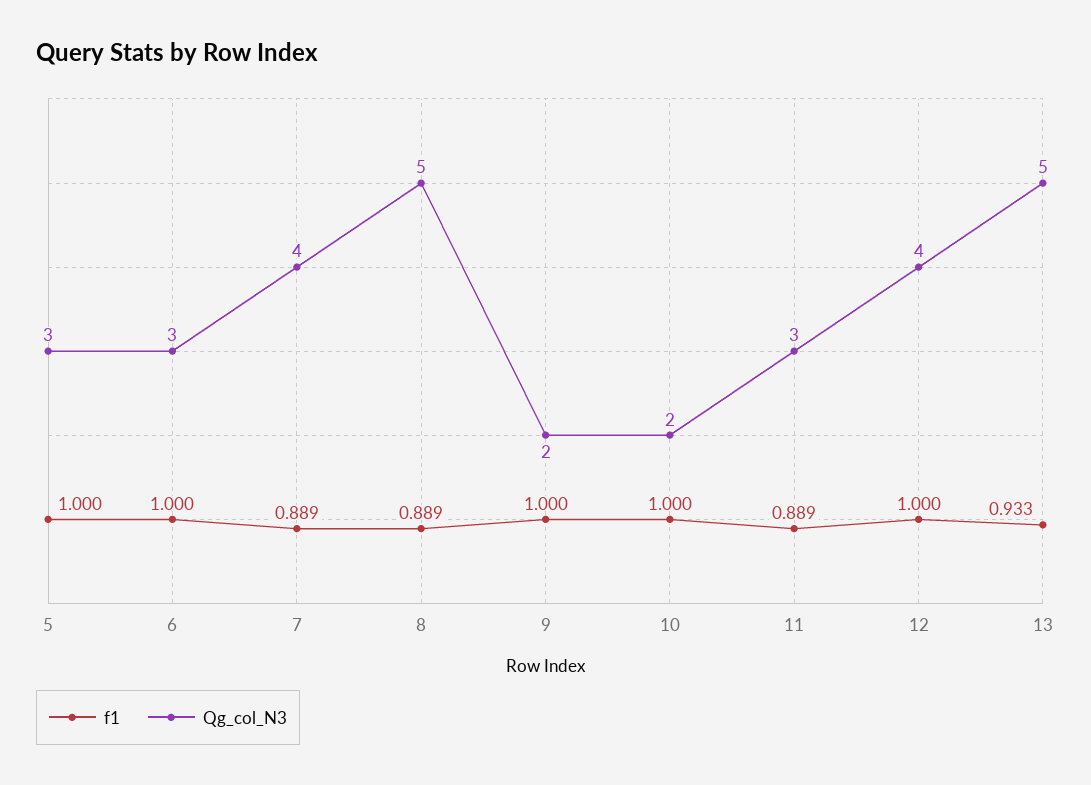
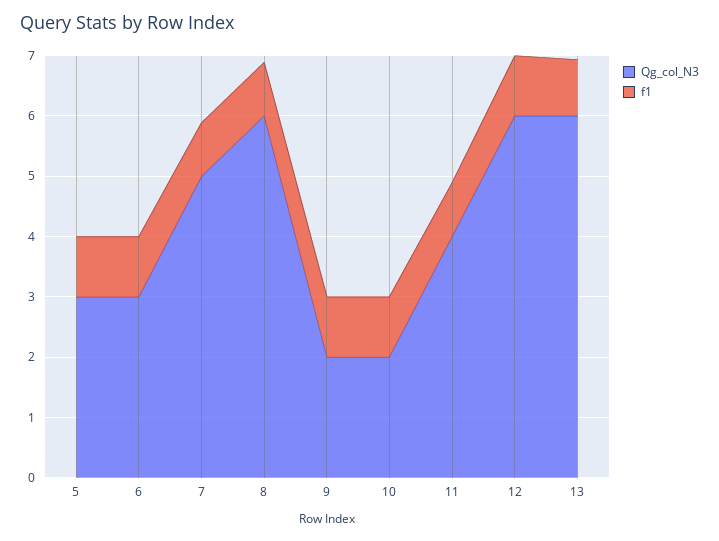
  {
    "f1": {
      "5": 1,
      "6": 1,
      "7": 0.889,
      "8": 0.889,
      "9": 1,
      "10": 1,
      "11": 0.889,
      "12": 1,
      "13": 0.933
    },
    "Qg_col_N3": {
      "5": 3,
      "6": 3,
-     "7": 4,
+     "7": 5,
-     "8": 5,
+     "8": 6,
      "9": 2,
      "10": 2,
-     "11": 3,
+     "11": 4,
-     "12": 4,
+     "12": 6,
-     "13": 5
+     "13": 6
    }
  }

